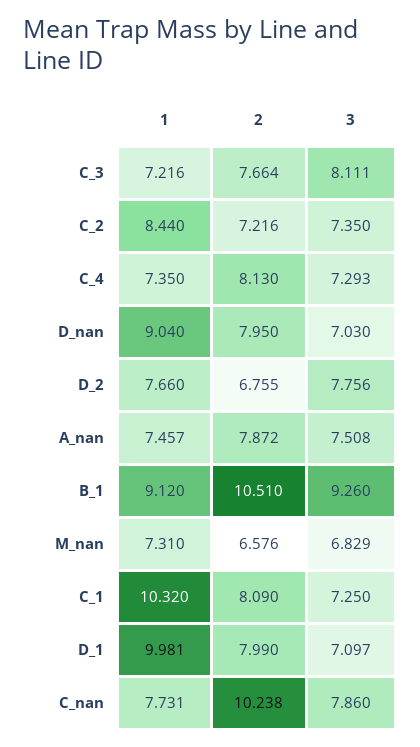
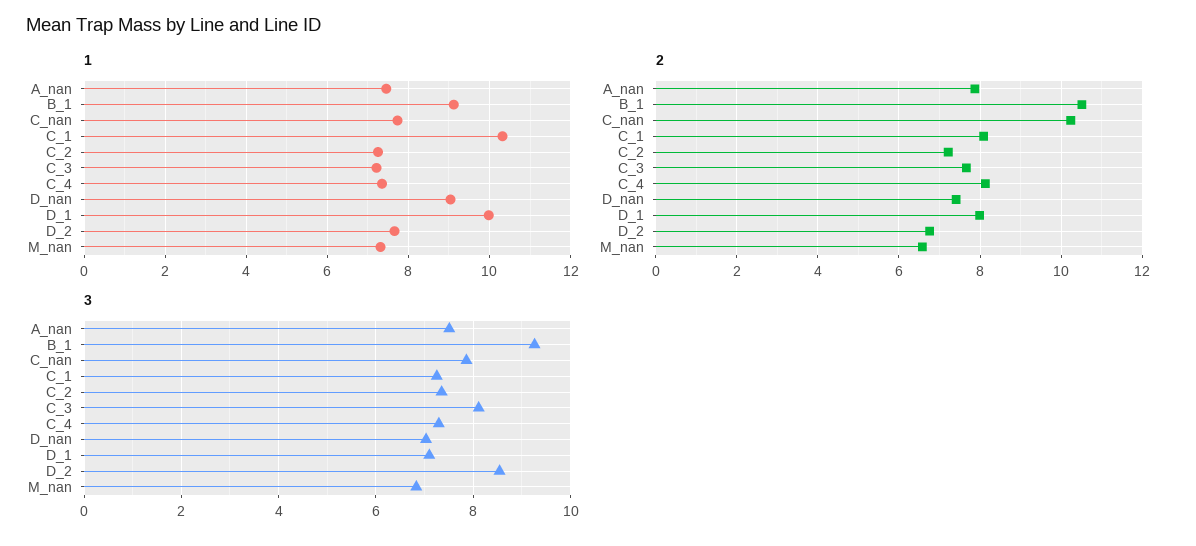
  {
    "1": {
      "C_3": 7.216,
-     "C_2": 8.44,
+     "C_2": 7.2,
      "C_4": 7.35,
      "D_nan": 9.04,
      "D_2": 7.66,
      "A_nan": 7.457,
      "B_1": 9.12,
      "M_nan": 7.31,
      "C_1": 10.32,
      "D_1": 9.981,
      "C_nan": 7.731
    },
    "2": {
      "C_3": 7.664,
      "C_2": 7.216,
      "C_4": 8.13,
-     "D_nan": 7.95,
+     "D_nan": 7.4,
      "D_2": 6.755,
      "A_nan": 7.872,
      "B_1": 10.51,
      "M_nan": 6.576,
      "C_1": 8.09,
      "D_1": 7.99,
      "C_nan": 10.238
    },
    "3": {
      "C_3": 8.111,
      "C_2": 7.35,
      "C_4": 7.293,
      "D_nan": 7.03,
-     "D_2": 7.756,
+     "D_2": 8.6,
      "A_nan": 7.508,
      "B_1": 9.26,
      "M_nan": 6.829,
      "C_1": 7.25,
      "D_1": 7.097,
      "C_nan": 7.86
    }
  }

